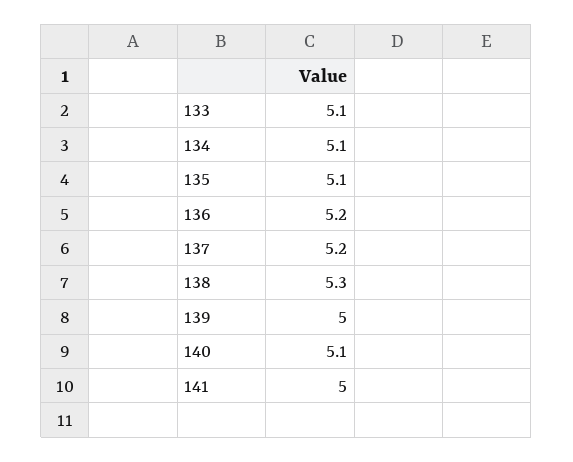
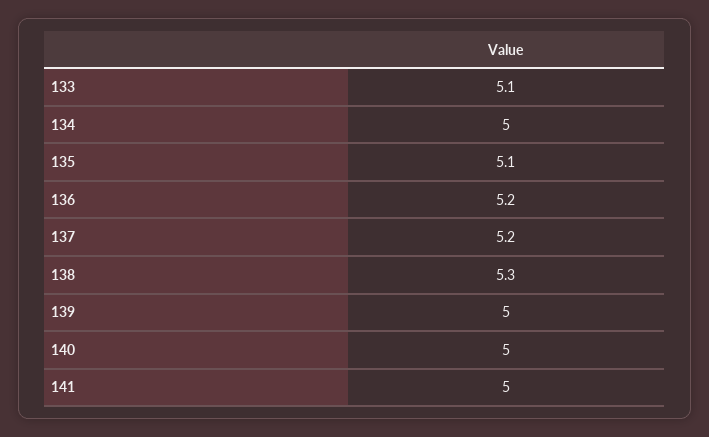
  {
    "133": 5.1,
-   "134": 5.1,
+   "134": 5,
    "135": 5.1,
    "136": 5.2,
    "137": 5.2,
    "138": 5.3,
    "139": 5,
-   "140": 5.1,
+   "140": 5,
    "141": 5
  }

